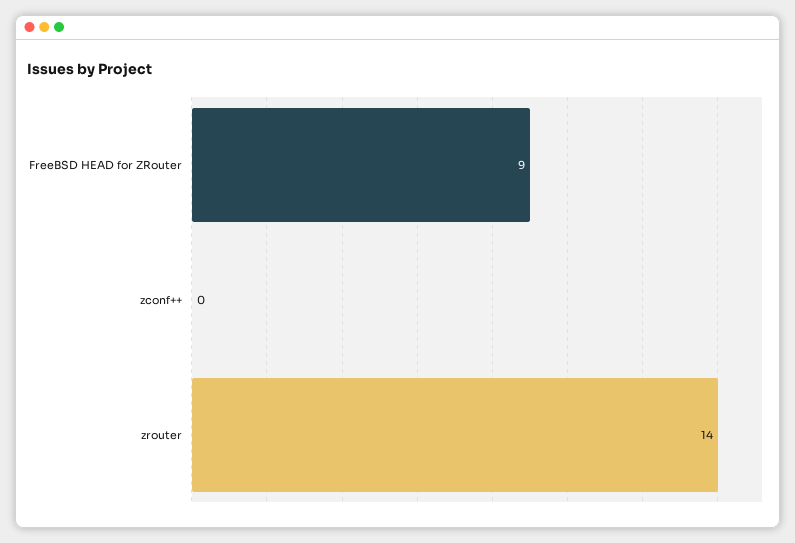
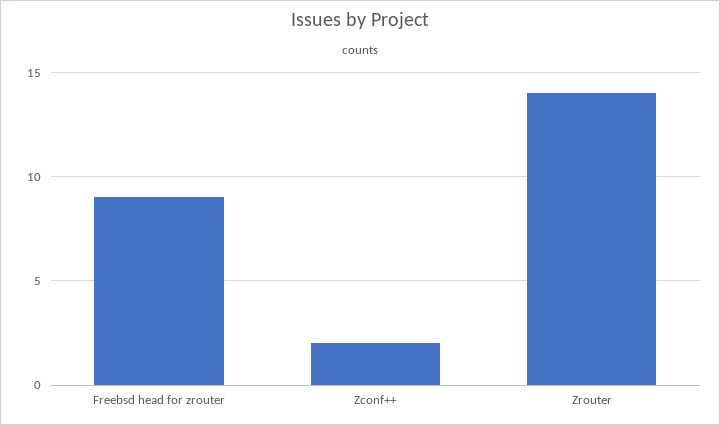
  {
    "FreeBSD HEAD for ZRouter": 9,
-   "zconf++": 0,
+   "zconf++": 2,
    "zrouter": 14
  }

